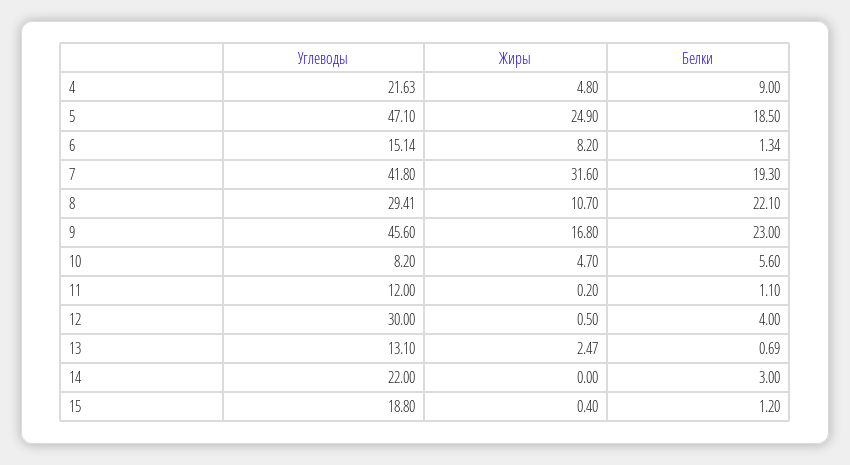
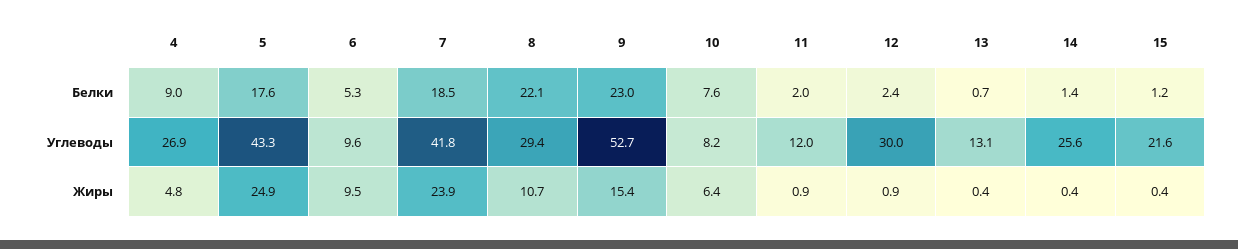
  {
    "Углеводы": {
-     "4": 21.63,
+     "4": 26.9,
-     "5": 47.1,
+     "5": 43.3,
-     "6": 15.14,
+     "6": 9.6,
      "7": 41.8,
      "8": 29.41,
-     "9": 45.6,
+     "9": 52.7,
      "10": 8.2,
      "11": 12,
      "12": 30,
      "13": 13.1,
-     "14": 22,
+     "14": 25.6,
-     "15": 18.8
+     "15": 21.6
    },
    "Жиры": {
      "4": 4.8,
      "5": 24.9,
-     "6": 8.2,
+     "6": 9.5,
-     "7": 31.6,
+     "7": 23.9,
      "8": 10.7,
-     "9": 16.8,
+     "9": 15.4,
-     "10": 4.7,
+     "10": 6.4,
-     "11": 0.2,
+     "11": 0.9,
-     "12": 0.5,
+     "12": 0.9,
-     "13": 2.47,
+     "13": 0.4,
-     "14": 0,
+     "14": 0.4,
      "15": 0.4
    },
    "Белки": {
      "4": 9,
-     "5": 18.5,
+     "5": 17.6,
-     "6": 1.34,
+     "6": 5.3,
-     "7": 19.3,
+     "7": 18.5,
      "8": 22.1,
      "9": 23,
-     "10": 5.6,
+     "10": 7.6,
-     "11": 1.1,
+     "11": 2,
-     "12": 4,
+     "12": 2.4,
      "13": 0.69,
-     "14": 3,
+     "14": 1.4,
      "15": 1.2
    }
  }

